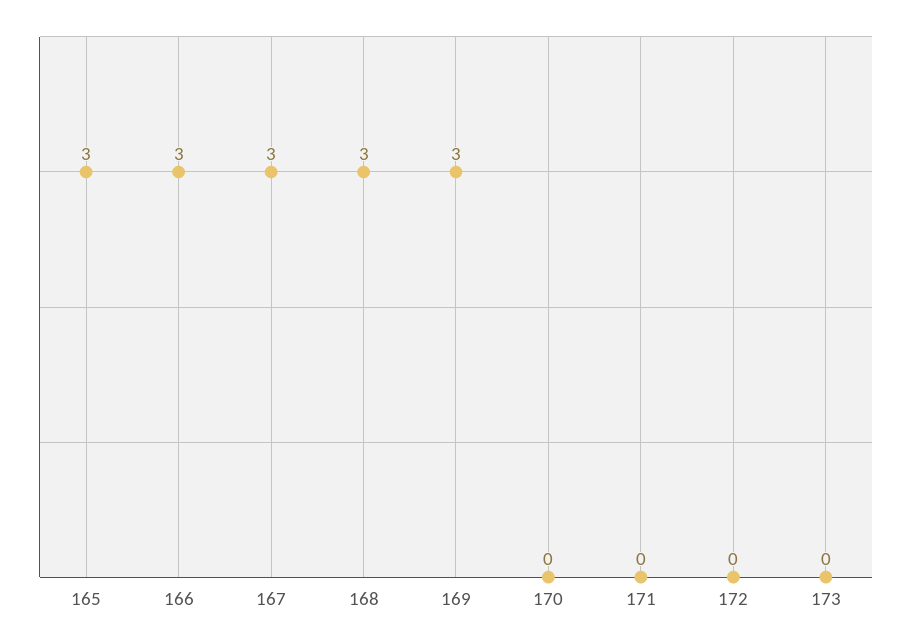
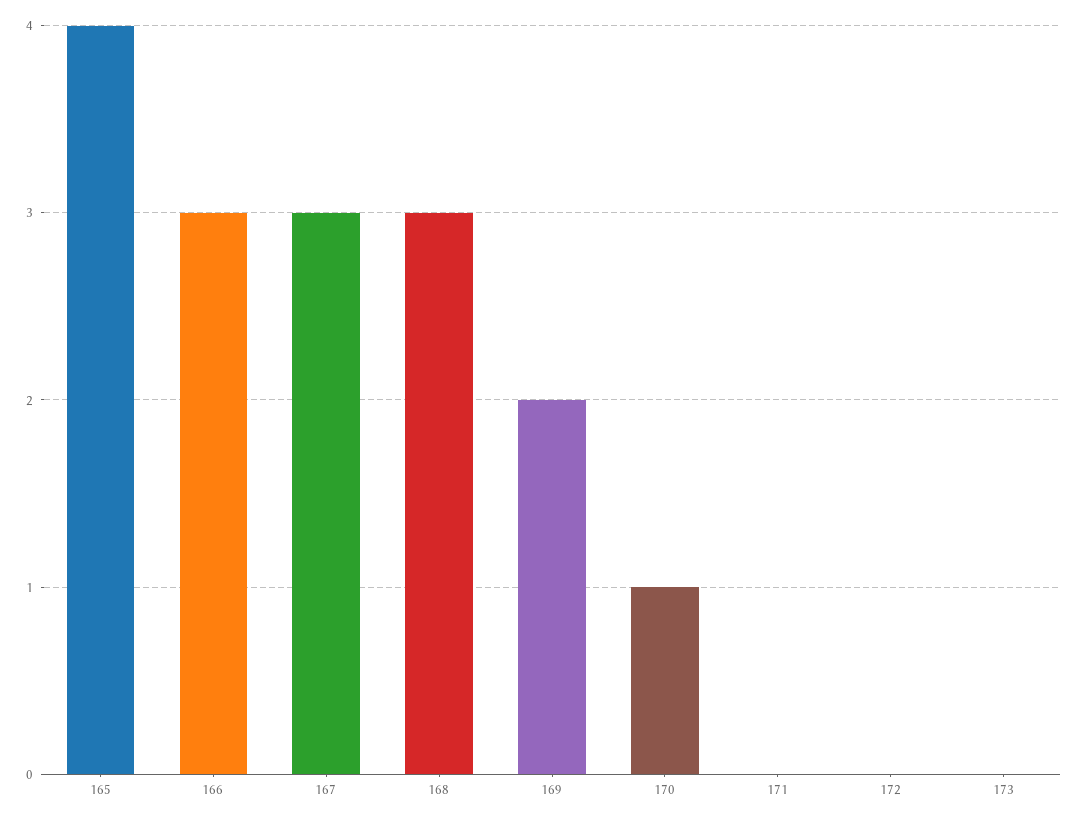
  {
-   "165": 3,
+   "165": 4,
    "166": 3,
    "167": 3,
    "168": 3,
-   "169": 3,
+   "169": 2,
-   "170": 0,
+   "170": 1,
    "171": 0,
    "172": 0,
    "173": 0
  }

